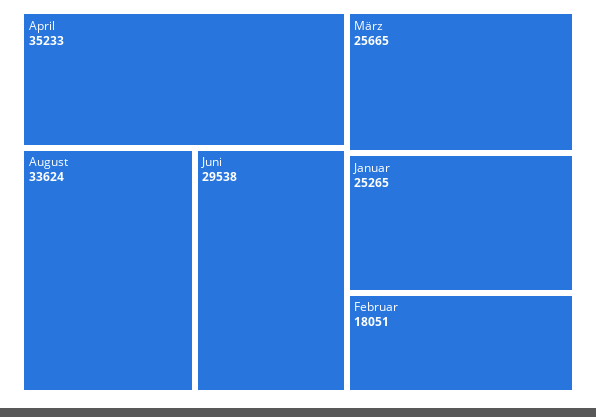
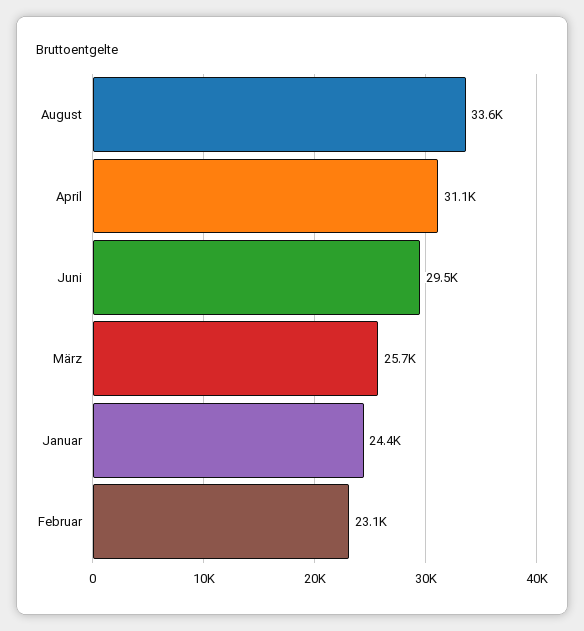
  {
-   "April": 35233,
+   "April": 31100,
    "August": 33624,
    "Juni": 29538,
    "März": 25665,
-   "Januar": 25265,
+   "Januar": 24400,
-   "Februar": 18051
+   "Februar": 23100
  }

